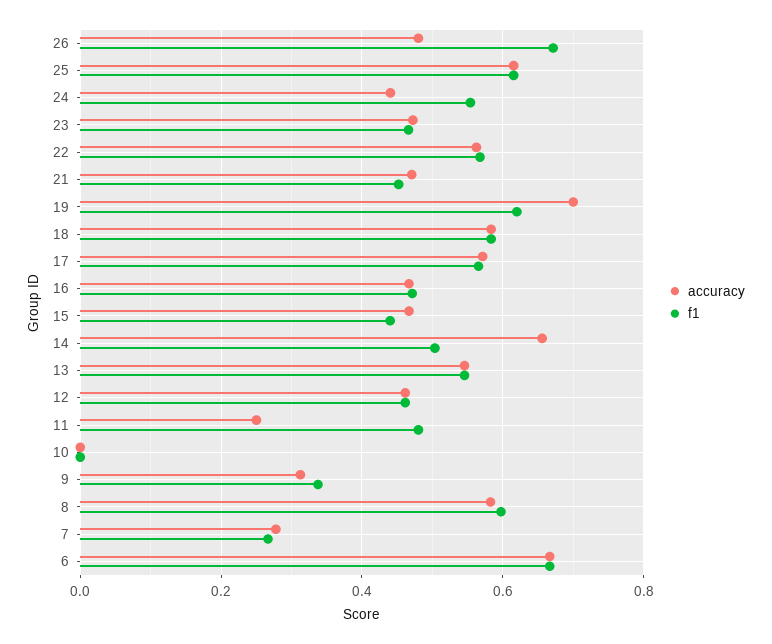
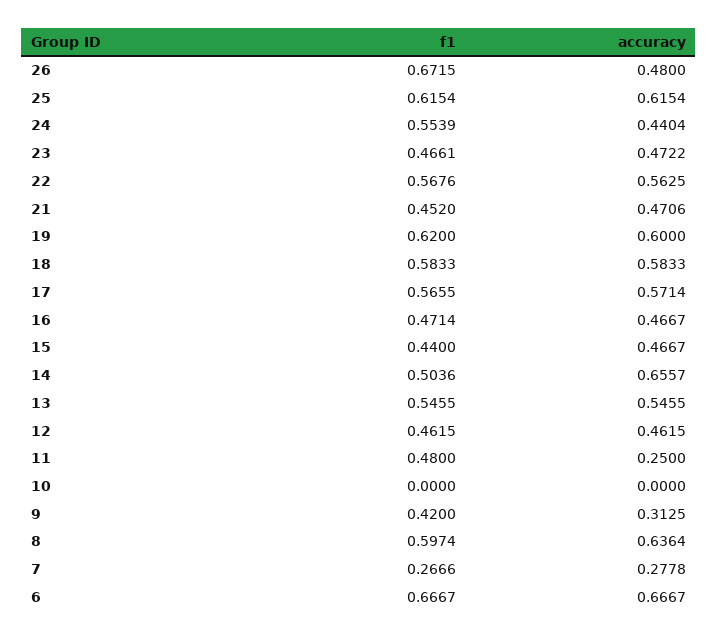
  {
    "accuracy": {
      "26": 0.48,
      "25": 0.6154,
      "24": 0.4404,
      "23": 0.4722,
      "22": 0.5625,
      "21": 0.4706,
-     "19": 0.7,
+     "19": 0.6,
      "18": 0.5833,
      "17": 0.5714,
      "16": 0.4667,
      "15": 0.4667,
      "14": 0.6557,
      "13": 0.5455,
      "12": 0.4615,
      "11": 0.25,
      "10": 0,
      "9": 0.3125,
-     "8": 0.58,
+     "8": 0.6364,
      "7": 0.2778,
      "6": 0.6667
    },
    "f1": {
      "26": 0.6715,
      "25": 0.6154,
      "24": 0.5539,
      "23": 0.4661,
      "22": 0.5676,
      "21": 0.452,
      "19": 0.62,
      "18": 0.5833,
      "17": 0.5655,
      "16": 0.4714,
      "15": 0.44,
      "14": 0.5036,
      "13": 0.5455,
      "12": 0.4615,
      "11": 0.48,
      "10": 0,
-     "9": 0.34,
+     "9": 0.42,
      "8": 0.5974,
      "7": 0.2666,
      "6": 0.6667
    }
  }

